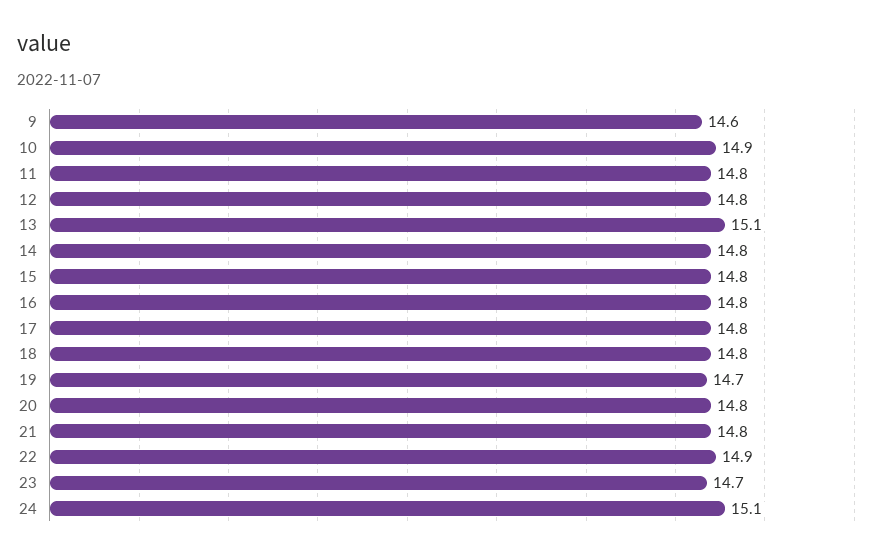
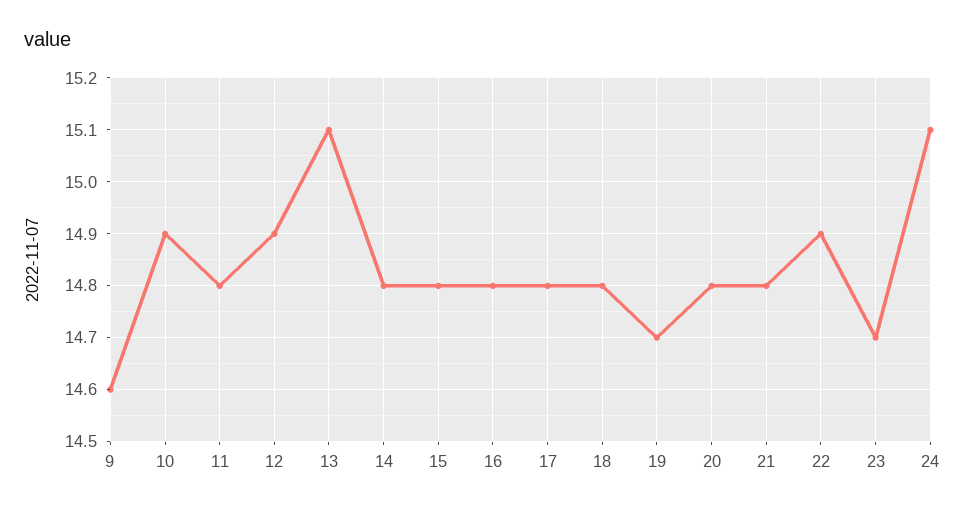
  {
    "9": 14.6,
    "10": 14.9,
    "11": 14.8,
-   "12": 14.8,
+   "12": 14.9,
    "13": 15.1,
    "14": 14.8,
    "15": 14.8,
    "16": 14.8,
    "17": 14.8,
    "18": 14.8,
    "19": 14.7,
    "20": 14.8,
    "21": 14.8,
    "22": 14.9,
    "23": 14.7,
    "24": 15.1
  }

